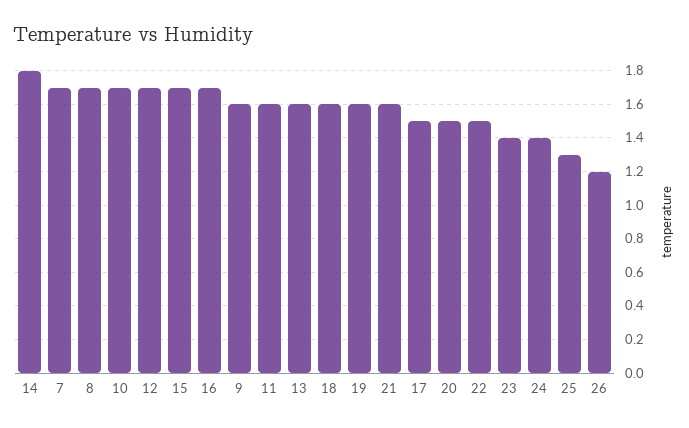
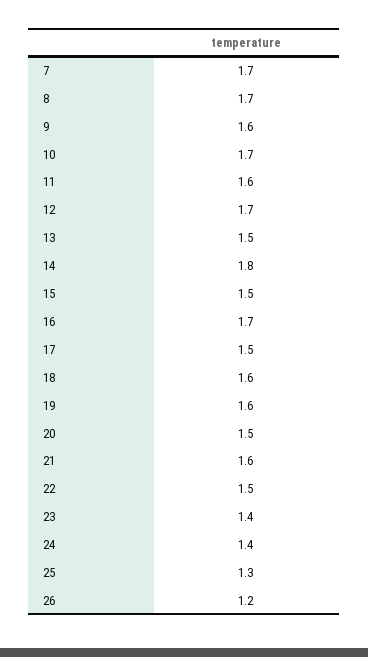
  {
    "14": 1.8,
    "7": 1.7,
    "8": 1.7,
    "10": 1.7,
    "12": 1.7,
-   "15": 1.7,
+   "15": 1.5,
    "16": 1.7,
    "9": 1.6,
    "11": 1.6,
-   "13": 1.6,
+   "13": 1.5,
    "18": 1.6,
    "19": 1.6,
    "21": 1.6,
    "17": 1.5,
    "20": 1.5,
    "22": 1.5,
    "23": 1.4,
    "24": 1.4,
    "25": 1.3,
    "26": 1.2
  }

